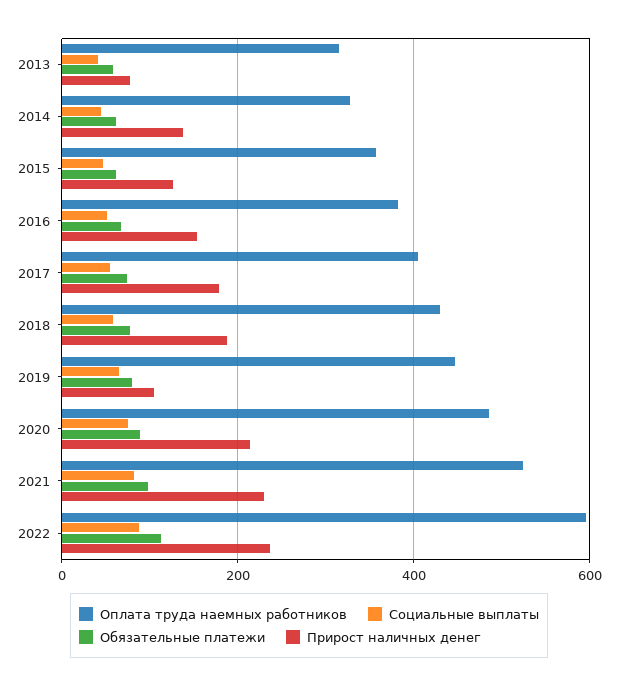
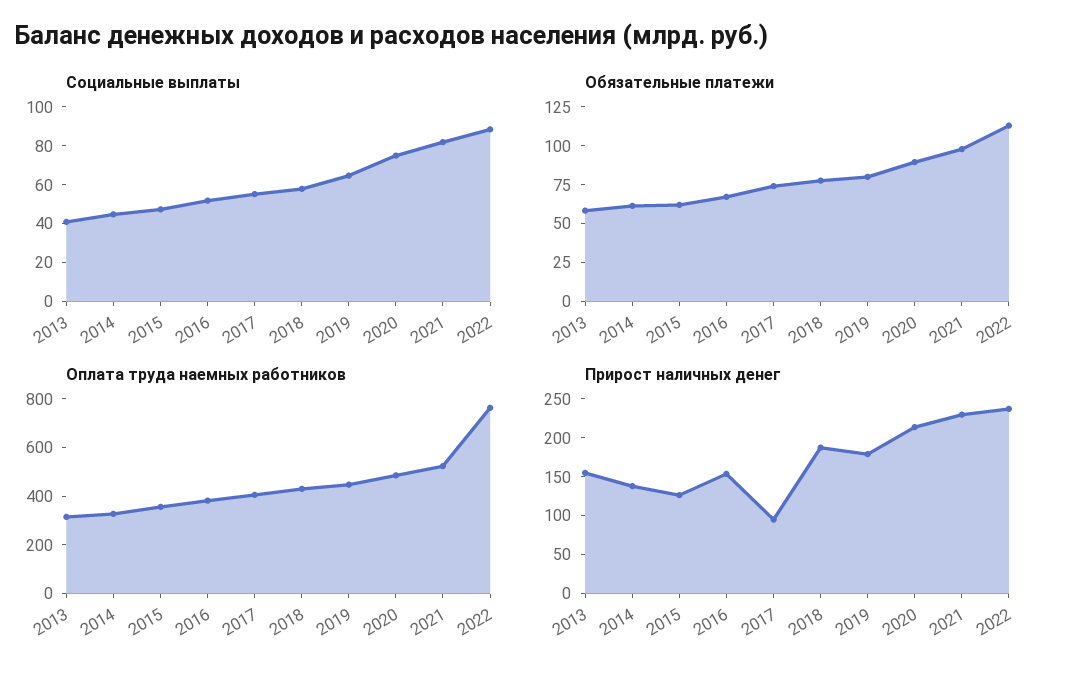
  {
    "Оплата труда наемных работников": {
      "2013": 320,
      "2014": 320,
      "2015": 360,
      "2016": 380,
      "2017": 400,
      "2018": 440,
      "2019": 440,
      "2020": 480,
      "2021": 520,
-     "2022": 600
+     "2022": 750
    },
    "Социальные выплаты": {
      "2013": 40,
      "2014": 45,
      "2015": 45,
      "2016": 50,
      "2017": 55,
      "2018": 60,
      "2019": 65,
      "2020": 75,
      "2021": 80,
      "2022": 90
    },
    "Обязательные платежи": {
      "2013": 60,
      "2014": 60,
      "2015": 60,
      "2016": 60,
      "2017": 80,
      "2018": 80,
      "2019": 80,
      "2020": 80,
      "2021": 100,
      "2022": 120
    },
    "Прирост наличных денег": {
-     "2013": 80,
+     "2013": 150,
      "2014": 140,
      "2015": 120,
      "2016": 160,
-     "2017": 180,
+     "2017": 100,
      "2018": 180,
-     "2019": 100,
+     "2019": 175,
      "2020": 220,
      "2021": 220,
      "2022": 240
    }
  }

